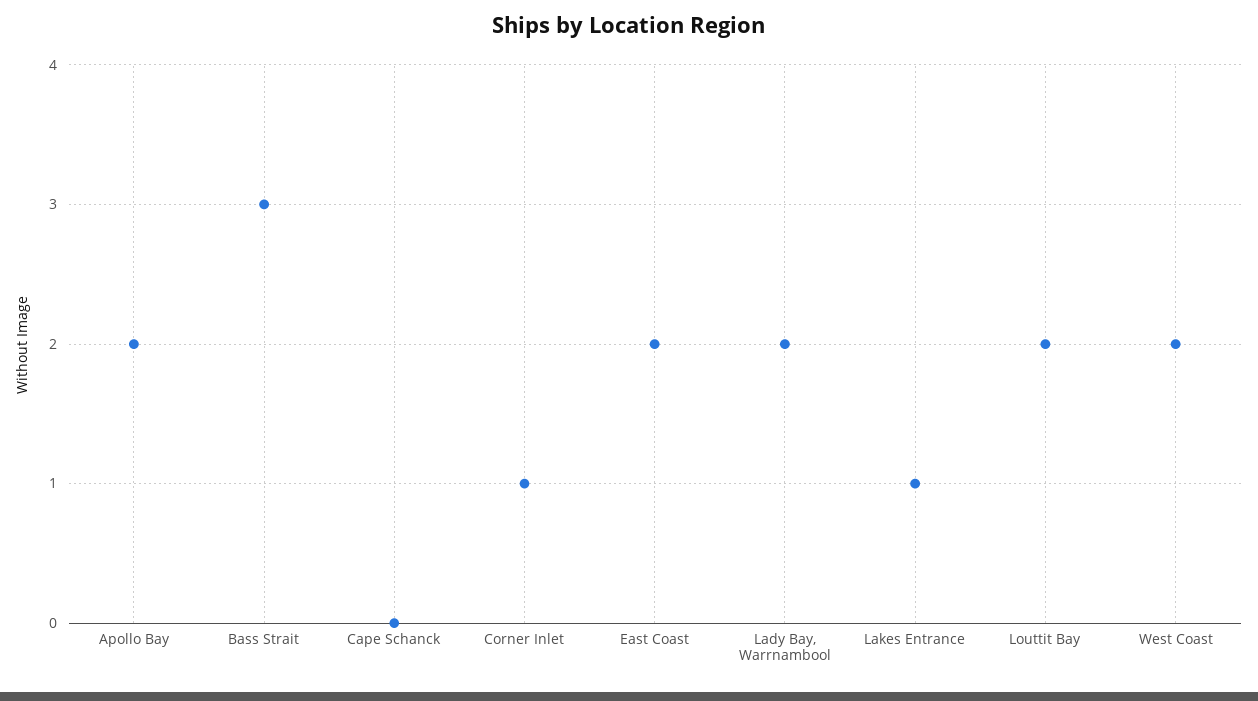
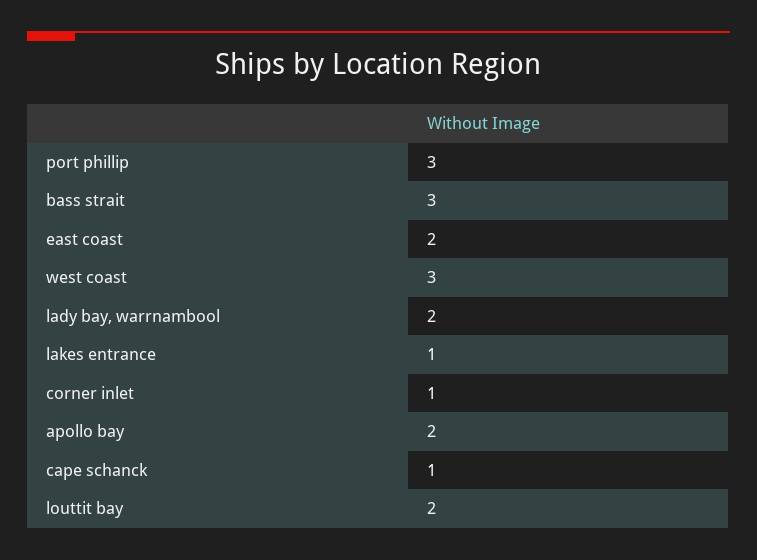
  {
    "Apollo Bay": 2,
    "Bass Strait": 3,
-   "Cape Schanck": 0,
+   "Cape Schanck": 1,
    "Corner Inlet": 1,
    "East Coast": 2,
    "Lady Bay, Warrnambool": 2,
    "Lakes Entrance": 1,
    "Louttit Bay": 2,
-   "West Coast": 2
+   "West Coast": 3,
+   "port phillip": 3
  }

